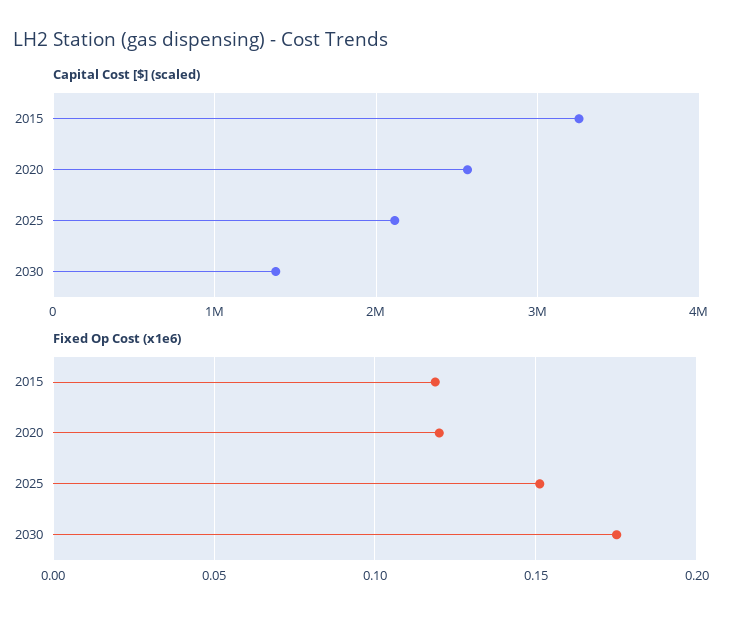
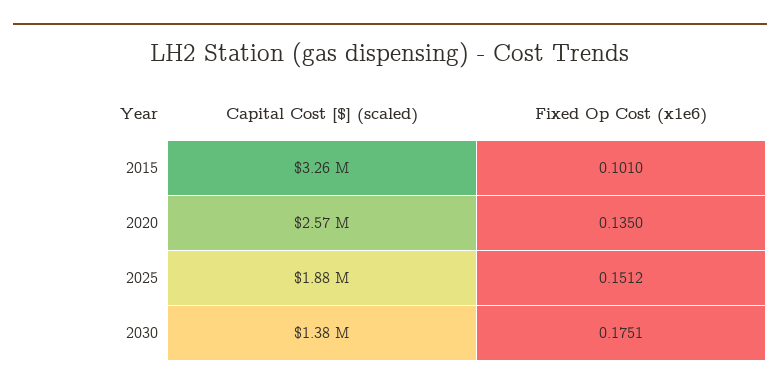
  {
    "Capital Cost [$] (scaled)": {
      "2015": 3260000,
      "2020": 2570000,
-     "2025": 2100000,
+     "2025": 1880000,
      "2030": 1380000
    },
    "Fixed Op Cost (x1e6)": {
-     "2015": 0.12,
+     "2015": 0.101,
-     "2020": 0.12,
+     "2020": 0.135,
      "2025": 0.1512,
      "2030": 0.1751
    }
  }

